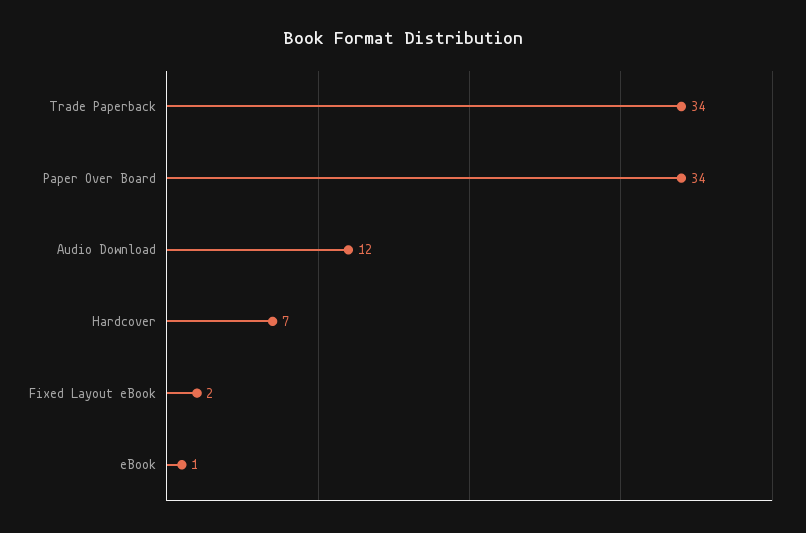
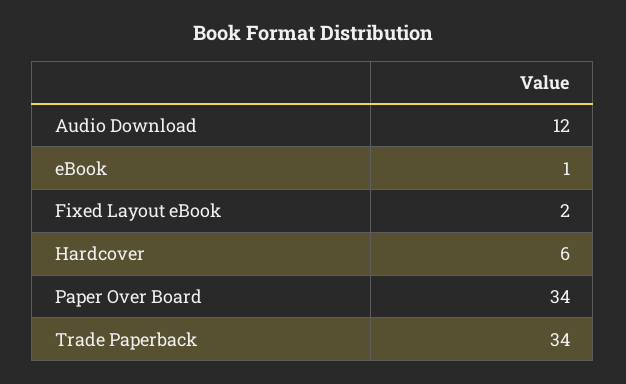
  {
    "Trade Paperback": 34,
    "Paper Over Board": 34,
    "Audio Download": 12,
-   "Hardcover": 7,
+   "Hardcover": 6,
    "Fixed Layout eBook": 2,
    "eBook": 1
  }

